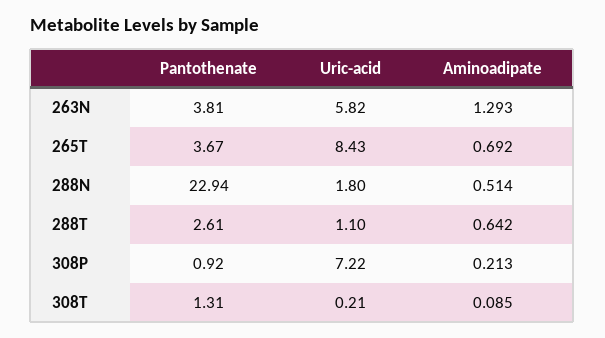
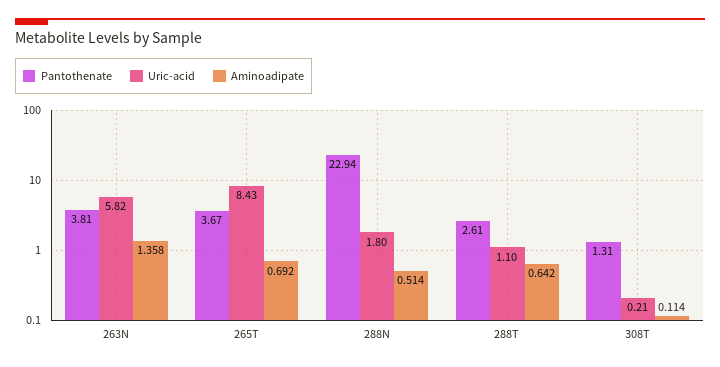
  {
    "Pantothenate": {
      "263N": 3.81,
      "265T": 3.67,
      "288N": 22.94,
      "288T": 2.61,
-     "308P": 0.92,
      "308T": 1.31
    },
    "Uric-acid": {
      "263N": 5.82,
      "265T": 8.43,
      "288N": 1.8,
      "288T": 1.1,
-     "308P": 7.22,
      "308T": 0.21
    },
    "Aminoadipate": {
-     "263N": 1.293,
+     "263N": 1.358,
      "265T": 0.692,
      "288N": 0.514,
      "288T": 0.642,
-     "308P": 0.213,
-     "308T": 0.085
+     "308T": 0.114
    }
  }

